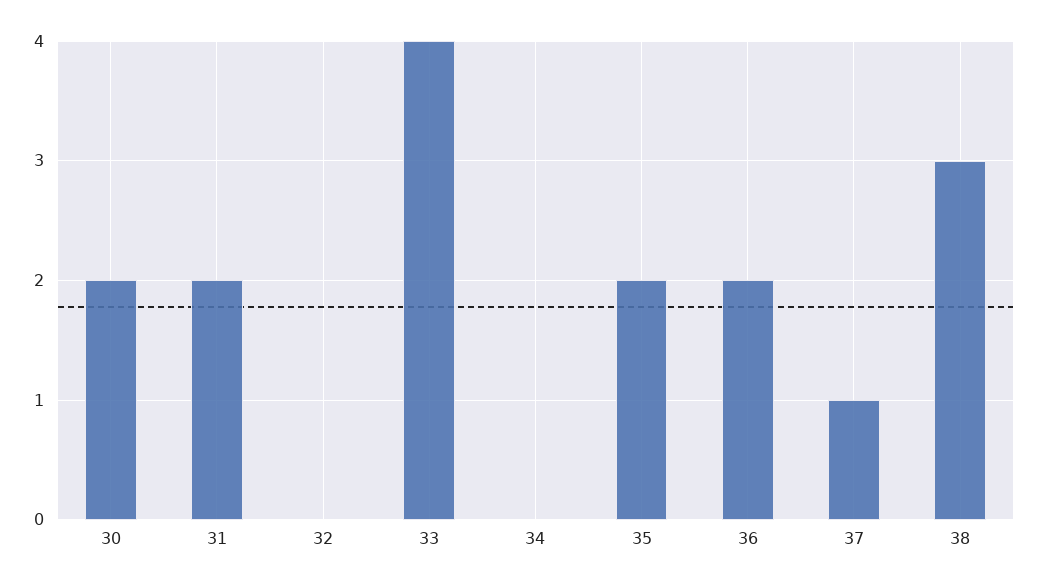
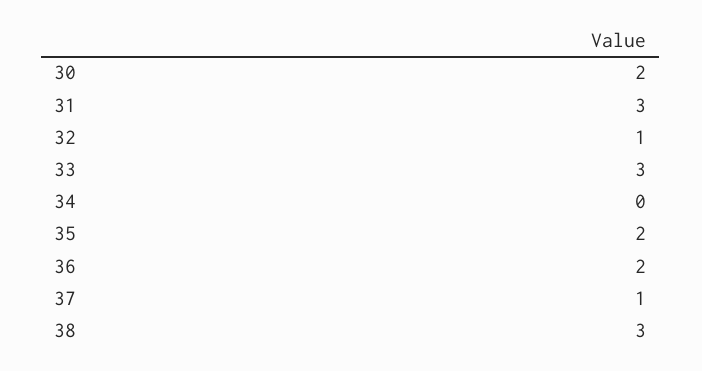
  {
    "30": 2,
-   "31": 2,
+   "31": 3,
-   "32": 0,
+   "32": 1,
-   "33": 4,
+   "33": 3,
    "34": 0,
    "35": 2,
    "36": 2,
    "37": 1,
    "38": 3
  }

